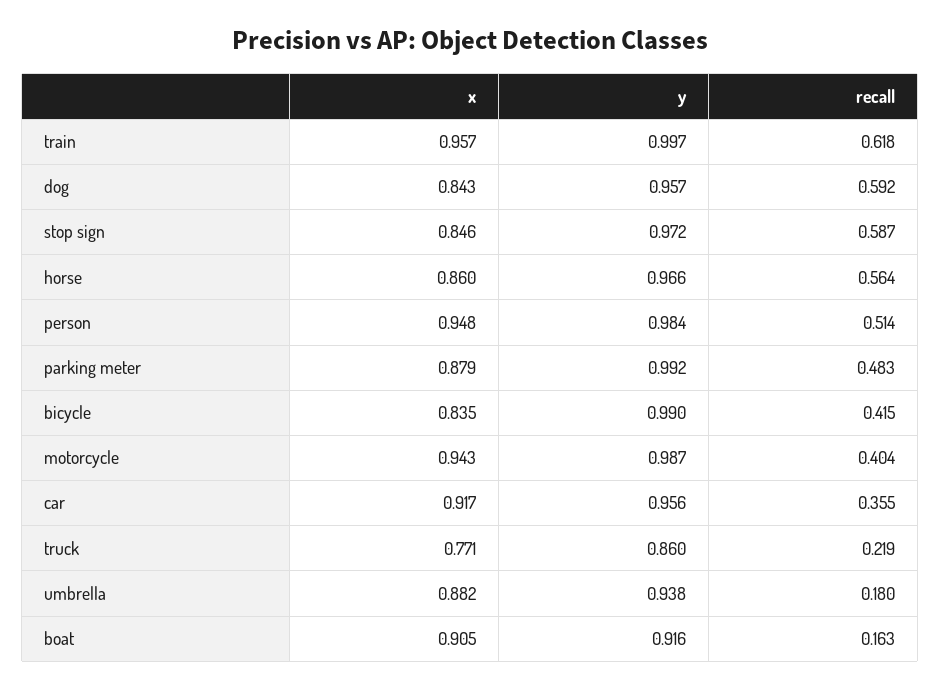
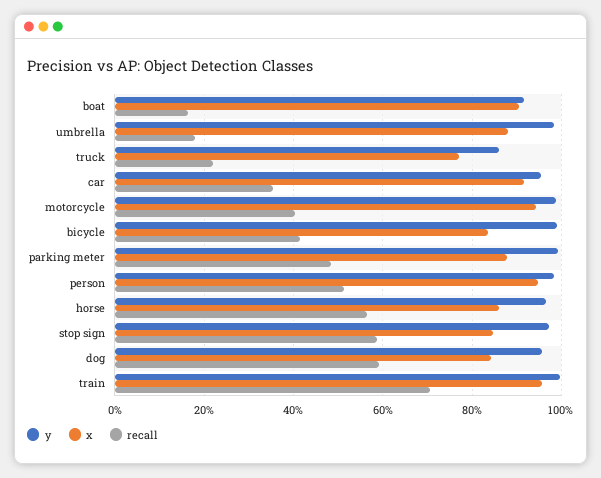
  {
    "x": {
      "train": 0.957,
      "dog": 0.843,
      "stop sign": 0.846,
      "horse": 0.86,
      "person": 0.948,
      "parking meter": 0.879,
      "bicycle": 0.835,
      "motorcycle": 0.943,
      "car": 0.917,
      "truck": 0.771,
      "umbrella": 0.882,
      "boat": 0.905
    },
    "y": {
      "train": 0.997,
      "dog": 0.957,
      "stop sign": 0.972,
      "horse": 0.966,
      "person": 0.984,
      "parking meter": 0.992,
      "bicycle": 0.99,
      "motorcycle": 0.987,
      "car": 0.956,
      "truck": 0.86,
-     "umbrella": 0.938,
+     "umbrella": 0.98,
      "boat": 0.916
    },
    "recall": {
-     "train": 0.618,
+     "train": 0.7,
      "dog": 0.592,
      "stop sign": 0.587,
      "horse": 0.564,
      "person": 0.514,
      "parking meter": 0.483,
      "bicycle": 0.415,
      "motorcycle": 0.404,
      "car": 0.355,
      "truck": 0.219,
      "umbrella": 0.18,
      "boat": 0.163
    }
  }

